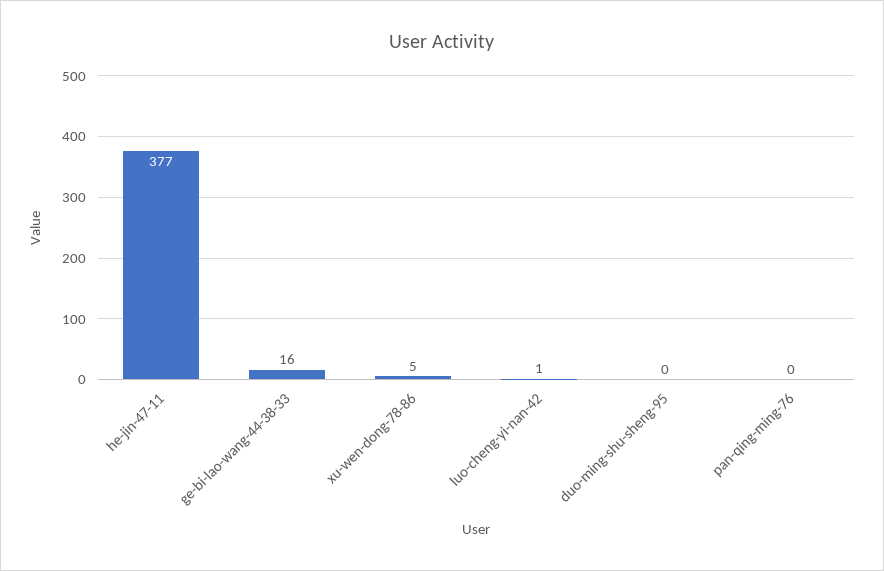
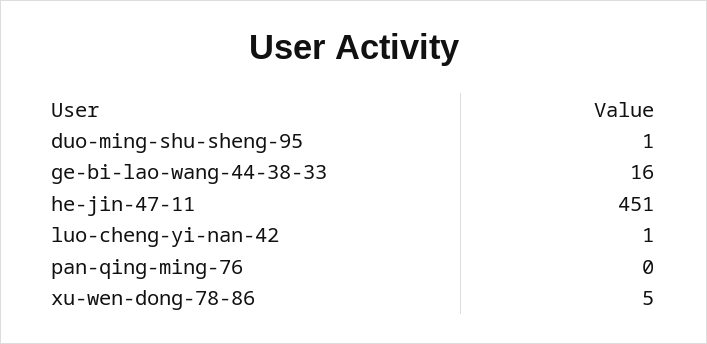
  {
-   "he-jin-47-11": 377,
+   "he-jin-47-11": 451,
    "ge-bi-lao-wang-44-38-33": 16,
    "xu-wen-dong-78-86": 5,
    "luo-cheng-yi-nan-42": 1,
-   "duo-ming-shu-sheng-95": 0,
+   "duo-ming-shu-sheng-95": 1,
    "pan-qing-ming-76": 0
  }

